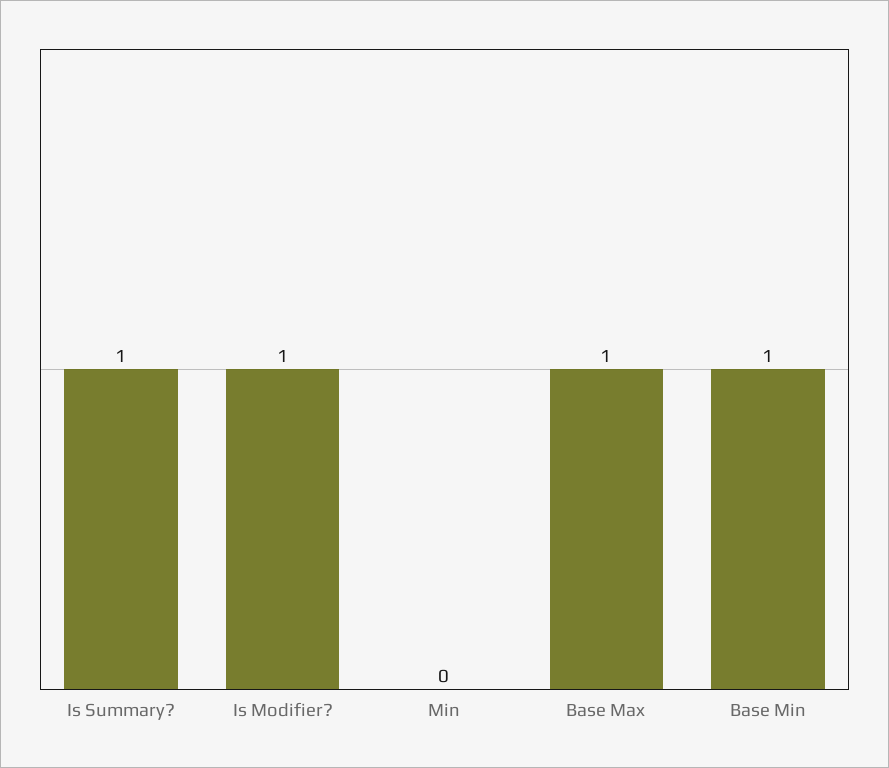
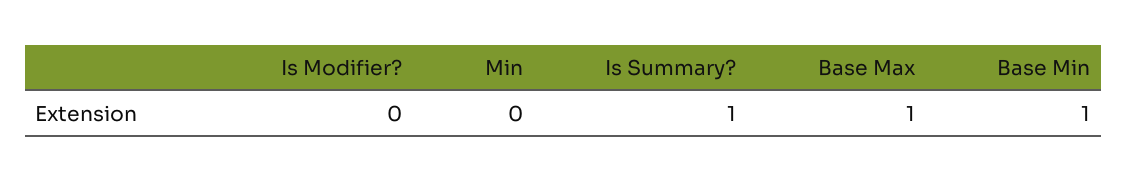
  {
    "Is Summary?": 1,
-   "Is Modifier?": 1,
+   "Is Modifier?": 0,
    "Min": 0,
    "Base Max": 1,
    "Base Min": 1
  }

